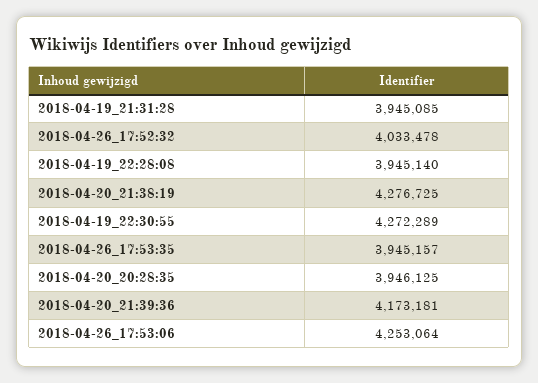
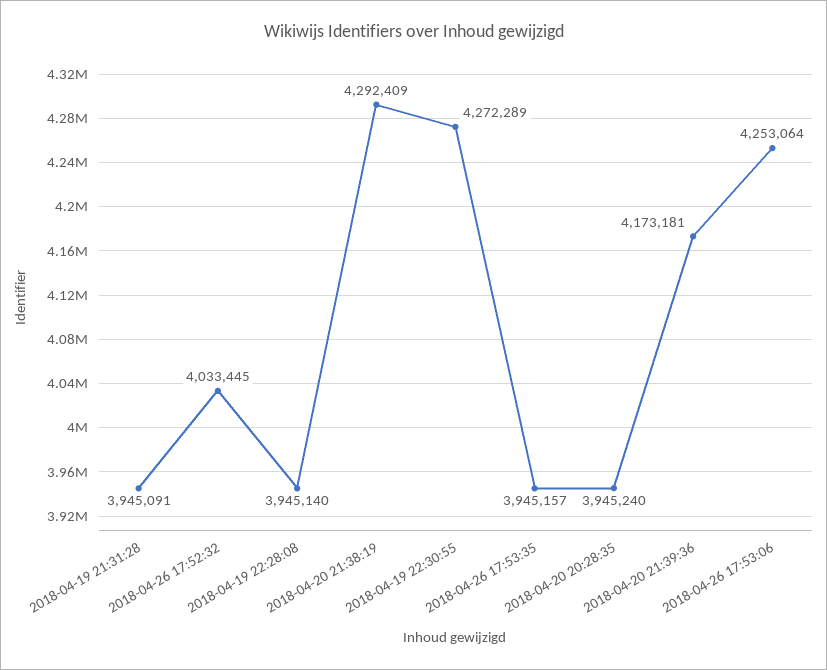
  {
-   "2018-04-19_21:31:28": 3945085,
+   "2018-04-19_21:31:28": 3945091,
-   "2018-04-26_17:52:32": 4033478,
+   "2018-04-26_17:52:32": 4033445,
    "2018-04-19_22:28:08": 3945140,
-   "2018-04-20_21:38:19": 4276725,
+   "2018-04-20_21:38:19": 4292409,
    "2018-04-19_22:30:55": 4272289,
    "2018-04-26_17:53:35": 3945157,
-   "2018-04-20_20:28:35": 3946125,
+   "2018-04-20_20:28:35": 3945240,
    "2018-04-20_21:39:36": 4173181,
    "2018-04-26_17:53:06": 4253064
  }

